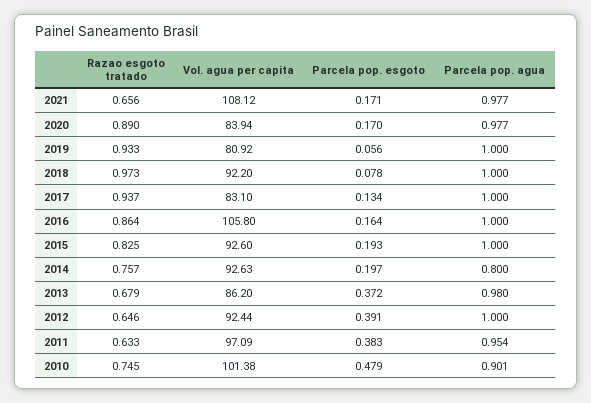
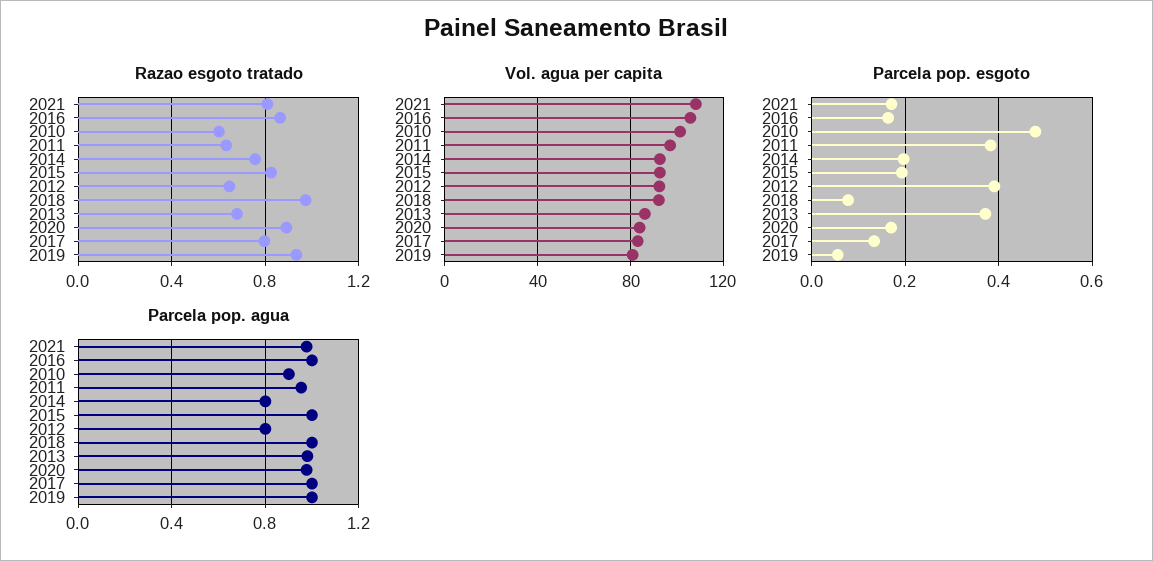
  {
    "Razao esgoto tratado": {
-     "2021": 0.656,
+     "2021": 0.8,
      "2020": 0.89,
      "2019": 0.933,
      "2018": 0.973,
-     "2017": 0.937,
+     "2017": 0.8,
      "2016": 0.864,
      "2015": 0.825,
      "2014": 0.757,
      "2013": 0.679,
      "2012": 0.646,
      "2011": 0.633,
-     "2010": 0.745
+     "2010": 0.6
    },
    "Vol. agua per capita": {
      "2021": 108.12,
      "2020": 83.94,
      "2019": 80.92,
      "2018": 92.2,
      "2017": 83.1,
      "2016": 105.8,
      "2015": 92.6,
      "2014": 92.63,
      "2013": 86.2,
      "2012": 92.44,
      "2011": 97.09,
      "2010": 101.38
    },
    "Parcela pop. esgoto": {
      "2021": 0.171,
      "2020": 0.17,
      "2019": 0.056,
      "2018": 0.078,
      "2017": 0.134,
      "2016": 0.164,
      "2015": 0.193,
      "2014": 0.197,
      "2013": 0.372,
      "2012": 0.391,
      "2011": 0.383,
      "2010": 0.479
    },
    "Parcela pop. agua": {
      "2021": 0.977,
      "2020": 0.977,
      "2019": 1,
      "2018": 1,
      "2017": 1,
      "2016": 1,
      "2015": 1,
      "2014": 0.8,
      "2013": 0.98,
-     "2012": 1,
+     "2012": 0.8,
      "2011": 0.954,
      "2010": 0.901
    }
  }

